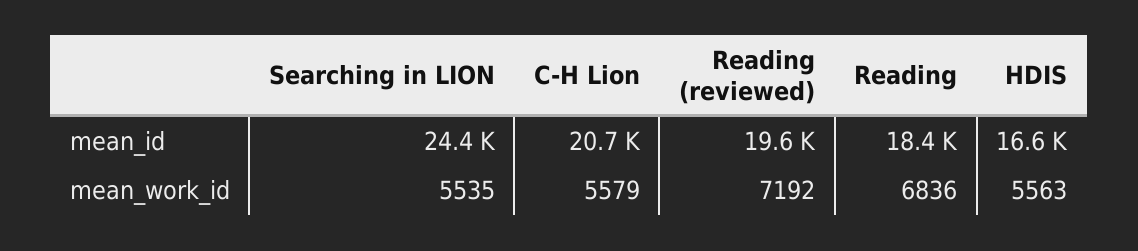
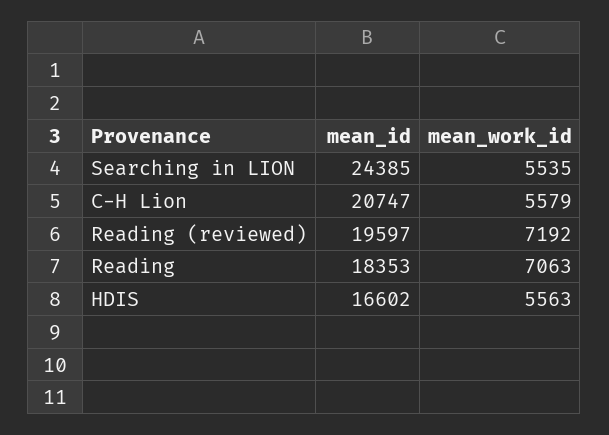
  {
    "Searching in LION": {
      "mean_id": 24385,
      "mean_work_id": 5535
    },
    "C-H Lion": {
      "mean_id": 20747,
      "mean_work_id": 5579
    },
    "Reading (reviewed)": {
      "mean_id": 19597,
      "mean_work_id": 7192
    },
    "Reading": {
      "mean_id": 18353,
-     "mean_work_id": 6836
+     "mean_work_id": 7063
    },
    "HDIS": {
      "mean_id": 16602,
      "mean_work_id": 5563
    }
  }

